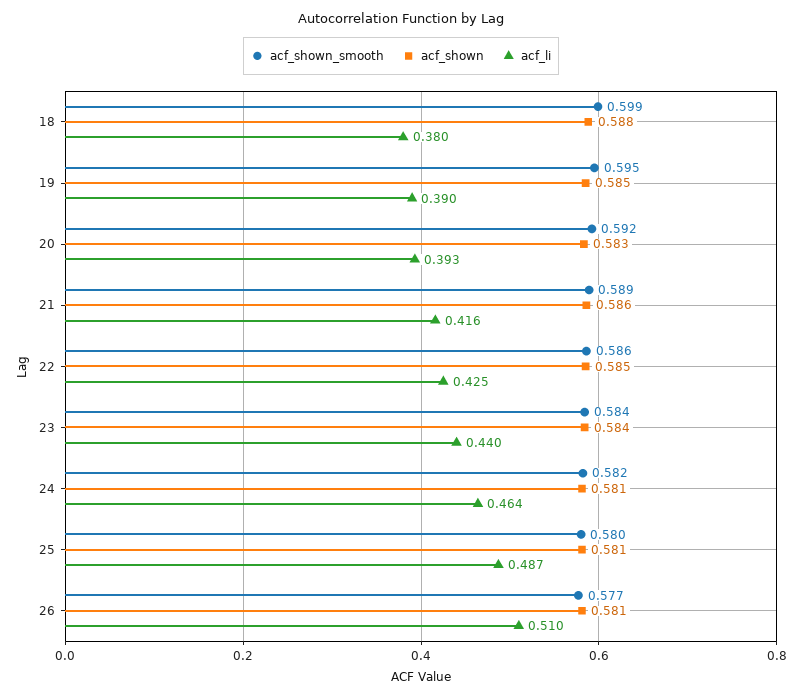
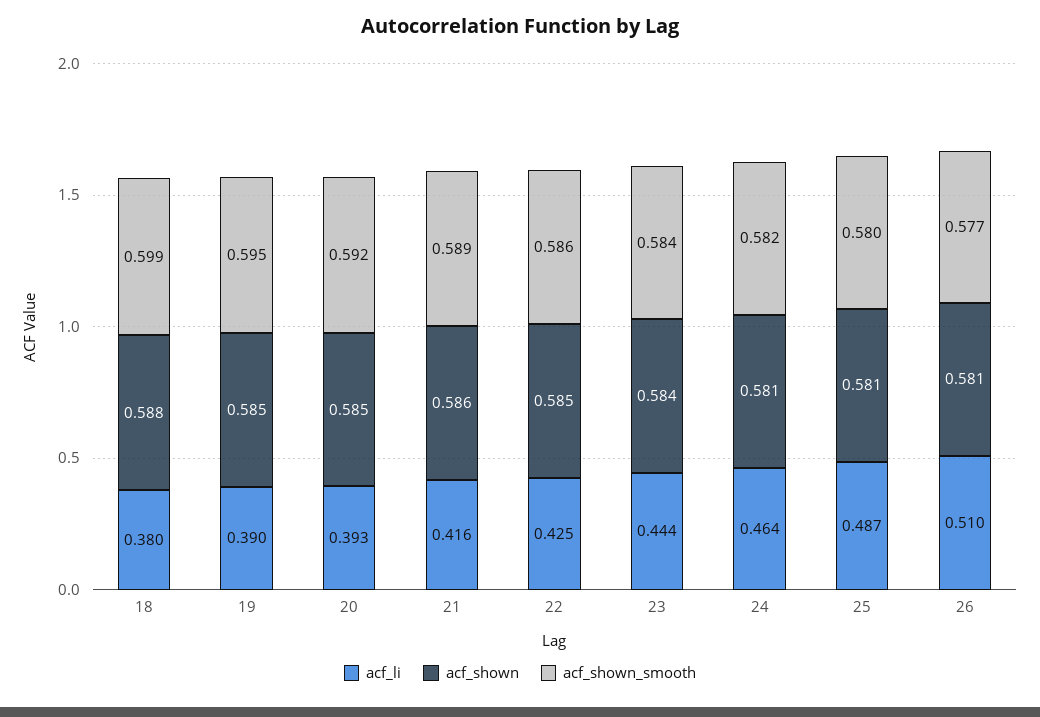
  {
    "acf_shown_smooth": {
      "18": 0.599,
      "19": 0.595,
      "20": 0.592,
      "21": 0.589,
      "22": 0.586,
      "23": 0.584,
      "24": 0.582,
      "25": 0.58,
      "26": 0.577
    },
    "acf_shown": {
      "18": 0.588,
      "19": 0.585,
-     "20": 0.583,
+     "20": 0.585,
      "21": 0.586,
      "22": 0.585,
      "23": 0.584,
      "24": 0.581,
      "25": 0.581,
      "26": 0.581
    },
    "acf_li": {
      "18": 0.38,
      "19": 0.39,
      "20": 0.393,
      "21": 0.416,
      "22": 0.425,
-     "23": 0.44,
+     "23": 0.444,
      "24": 0.464,
      "25": 0.487,
      "26": 0.51
    }
  }

